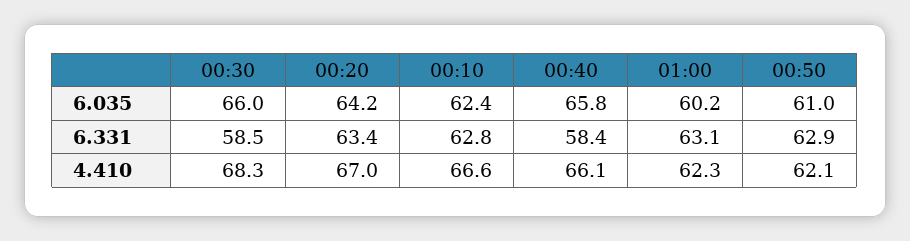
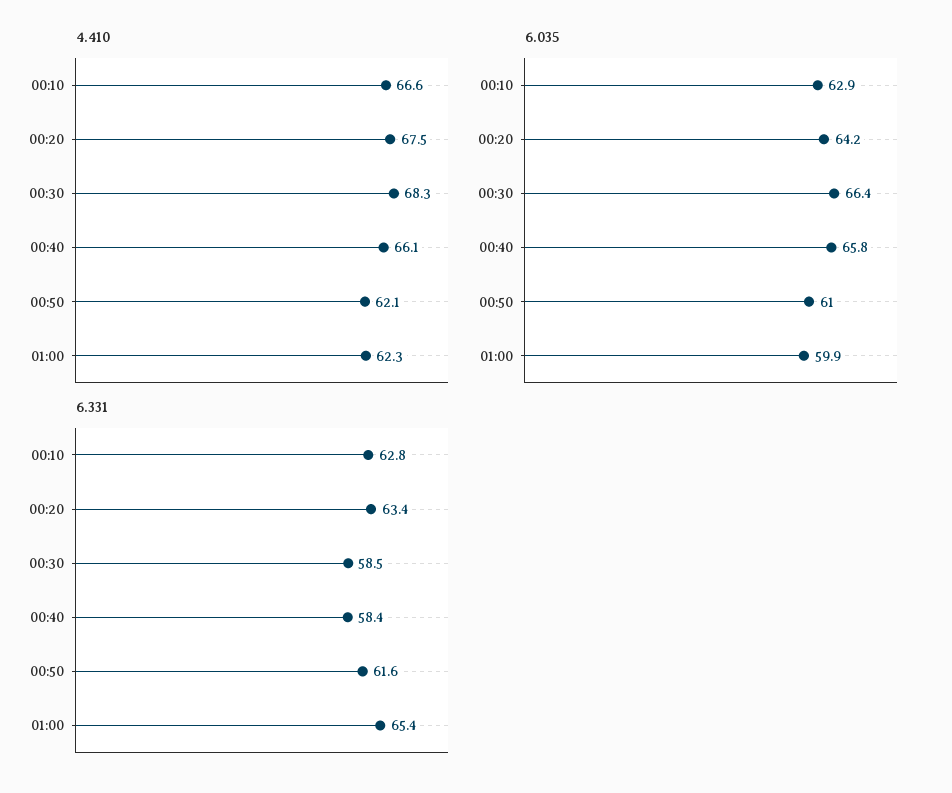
  {
    "6.035": {
-     "00:30": 66,
+     "00:30": 66.4,
      "00:20": 64.2,
-     "00:10": 62.4,
+     "00:10": 62.9,
      "00:40": 65.8,
-     "01:00": 60.2,
+     "01:00": 59.9,
      "00:50": 61
    },
    "6.331": {
      "00:30": 58.5,
      "00:20": 63.4,
      "00:10": 62.8,
      "00:40": 58.4,
-     "01:00": 63.1,
+     "01:00": 65.4,
-     "00:50": 62.9
+     "00:50": 61.6
    },
    "4.410": {
      "00:30": 68.3,
-     "00:20": 67,
+     "00:20": 67.5,
      "00:10": 66.6,
      "00:40": 66.1,
      "01:00": 62.3,
      "00:50": 62.1
    }
  }

